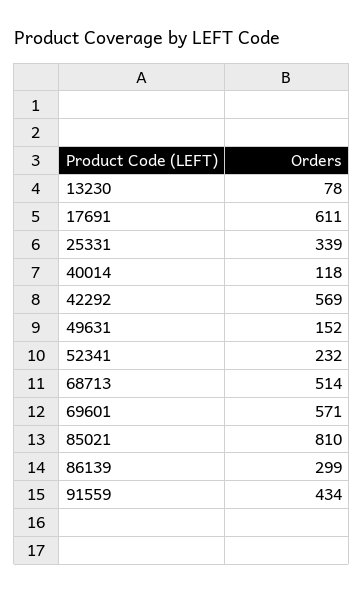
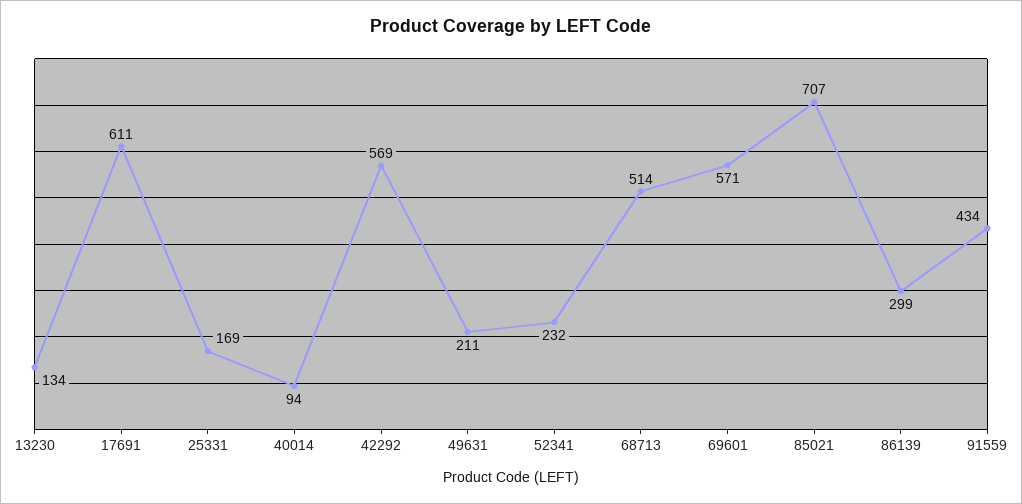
  {
-   "13230": 78,
+   "13230": 134,
    "17691": 611,
-   "25331": 339,
+   "25331": 169,
-   "40014": 118,
+   "40014": 94,
    "42292": 569,
-   "49631": 152,
+   "49631": 211,
    "52341": 232,
    "68713": 514,
    "69601": 571,
-   "85021": 810,
+   "85021": 707,
    "86139": 299,
    "91559": 434
  }

